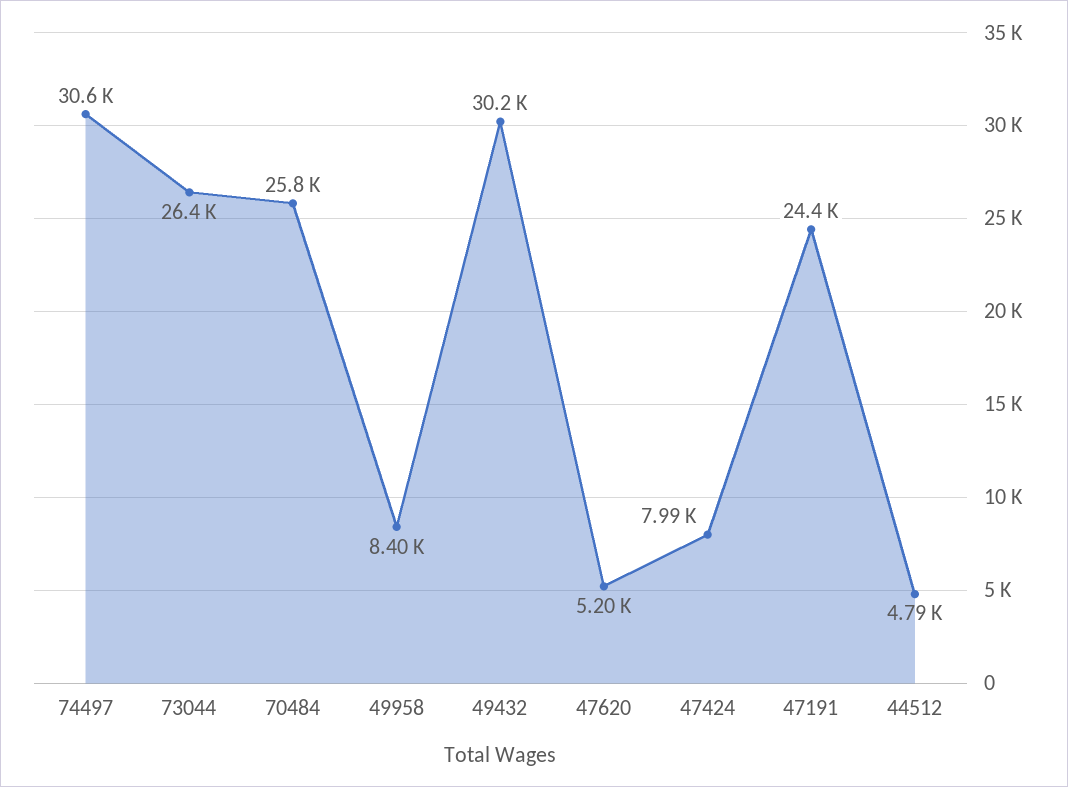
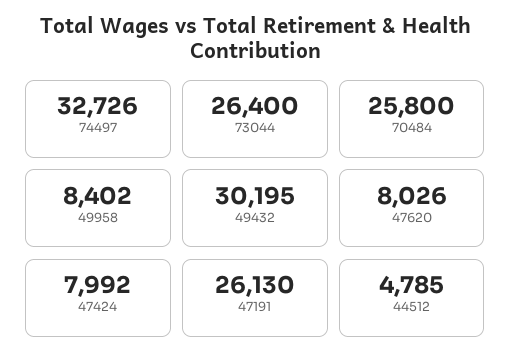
  {
-   "74497": 30600,
+   "74497": 32726,
    "73044": 26400,
    "70484": 25800,
    "49958": 8402,
    "49432": 30195,
-   "47620": 5200,
+   "47620": 8026,
    "47424": 7992,
-   "47191": 24400,
+   "47191": 26130,
    "44512": 4785
  }

